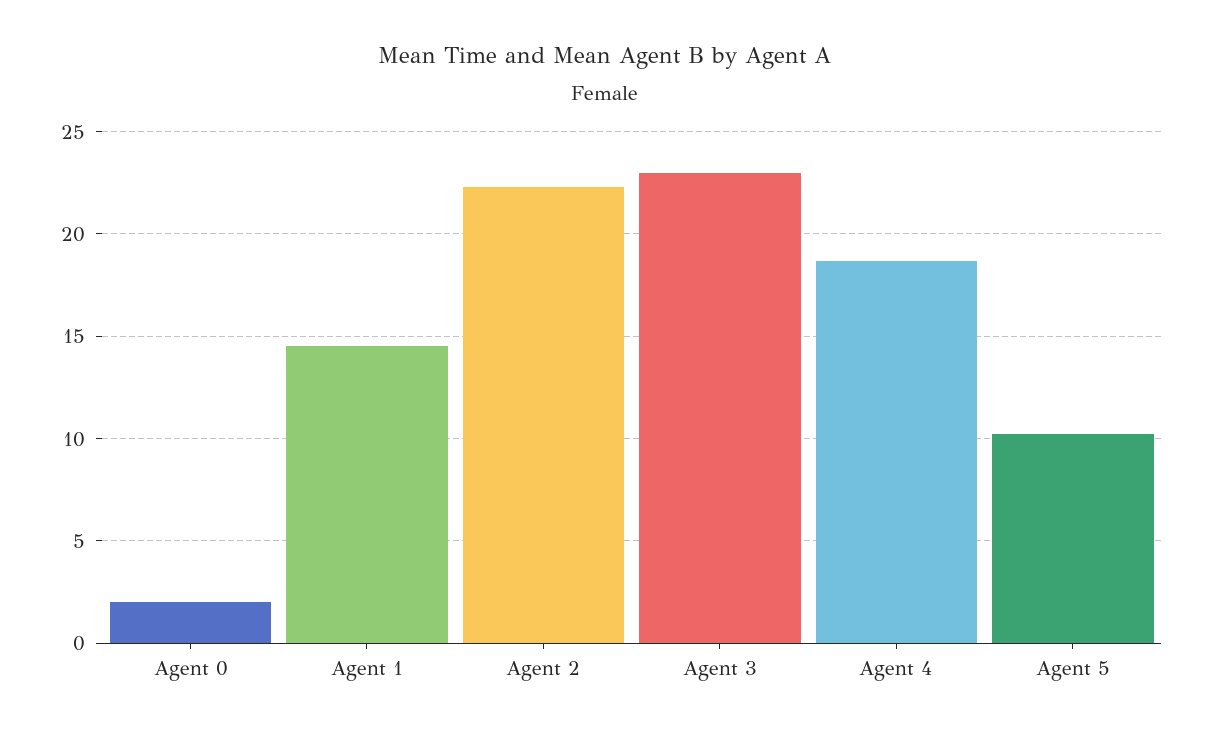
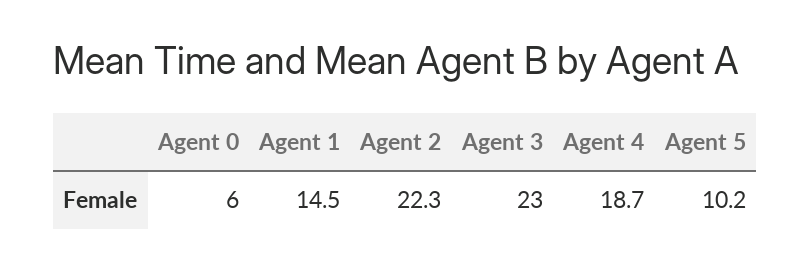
  {
-   "Agent 0": 2,
+   "Agent 0": 6,
    "Agent 1": 14.5,
    "Agent 2": 22.3,
    "Agent 3": 23,
    "Agent 4": 18.7,
    "Agent 5": 10.2
  }

